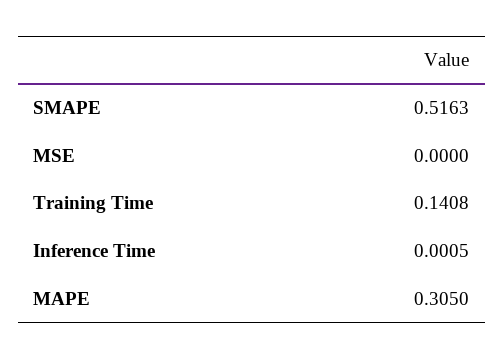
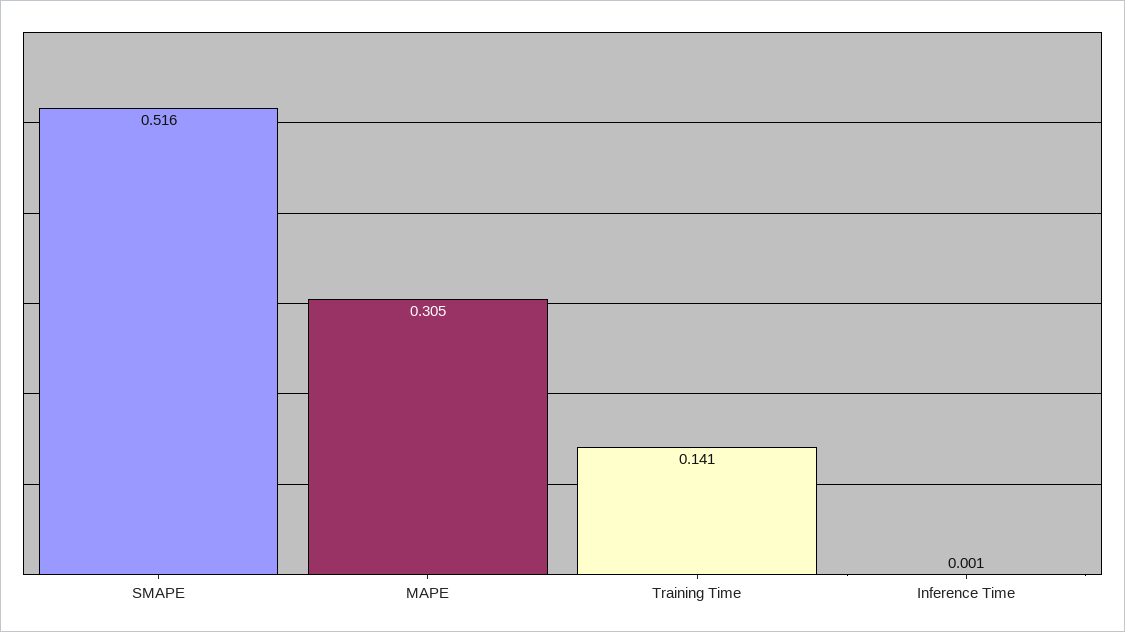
  {
    "SMAPE": 0.5163,
-   "MSE": 0,
    "Training Time": 0.1408,
    "Inference Time": 0.0005,
    "MAPE": 0.305
  }

